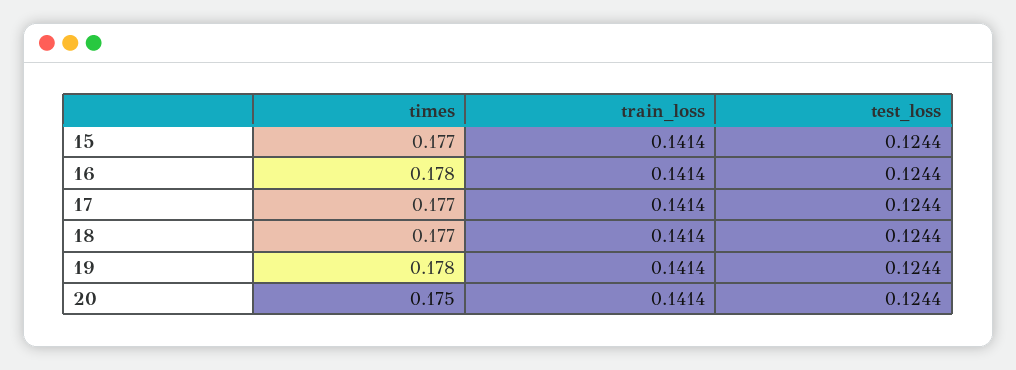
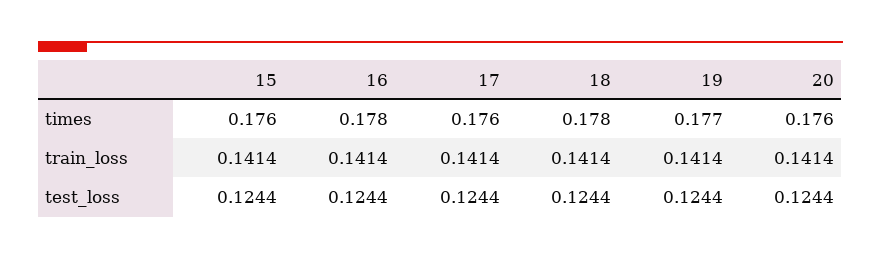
  {
    "times": {
-     "15": 0.177,
+     "15": 0.176,
      "16": 0.178,
-     "17": 0.177,
+     "17": 0.176,
-     "18": 0.177,
+     "18": 0.178,
-     "19": 0.178,
+     "19": 0.177,
-     "20": 0.175
+     "20": 0.176
    },
    "train_loss": {
      "15": 0.1414,
      "16": 0.1414,
      "17": 0.1414,
      "18": 0.1414,
      "19": 0.1414,
      "20": 0.1414
    },
    "test_loss": {
      "15": 0.1244,
      "16": 0.1244,
      "17": 0.1244,
      "18": 0.1244,
      "19": 0.1244,
      "20": 0.1244
    }
  }

